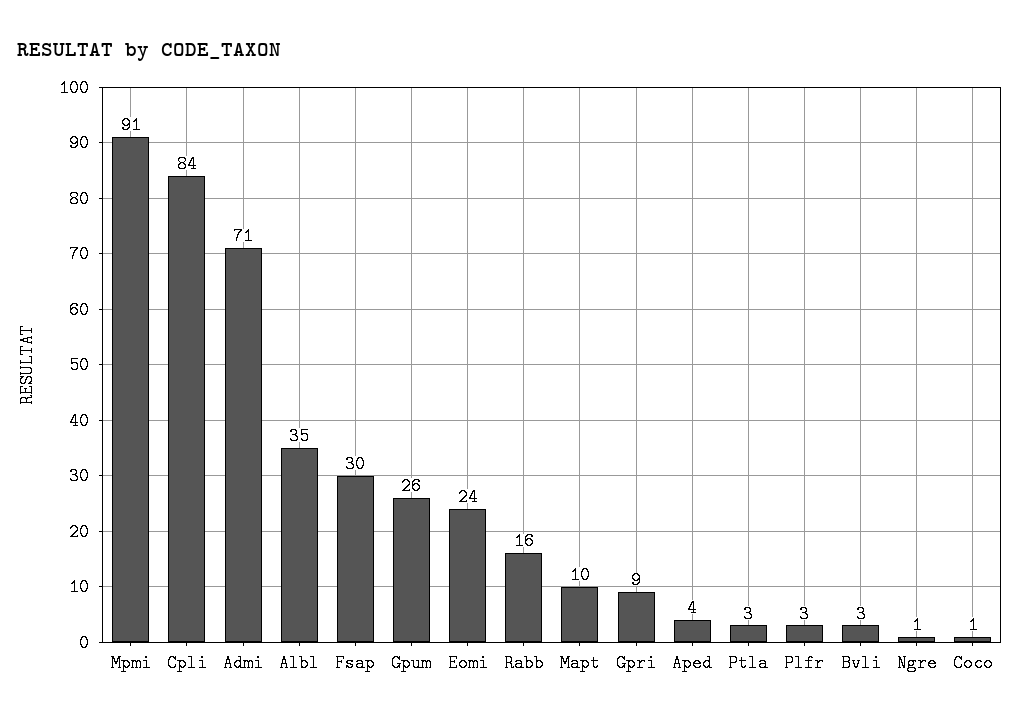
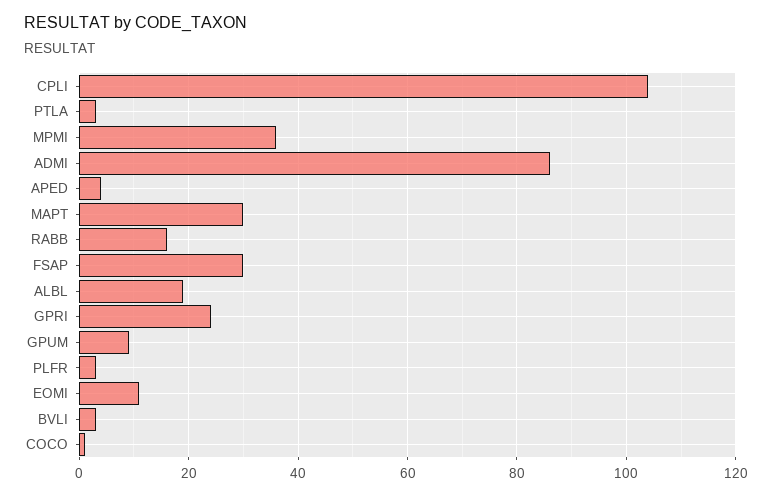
  {
-   "Mpmi": 91,
+   "Mpmi": 35,
-   "Cpli": 84,
+   "Cpli": 105,
-   "Admi": 71,
+   "Admi": 85,
-   "Albl": 35,
+   "Albl": 20,
    "Fsap": 30,
-   "Gpum": 26,
+   "Gpum": 10,
-   "Eomi": 24,
+   "Eomi": 10,
    "Rabb": 16,
-   "Mapt": 10,
+   "Mapt": 30,
-   "Gpri": 9,
+   "Gpri": 25,
    "Aped": 4,
    "Ptla": 3,
    "Plfr": 3,
    "Bvli": 3,
-   "Ngre": 1,
    "Coco": 1
  }

